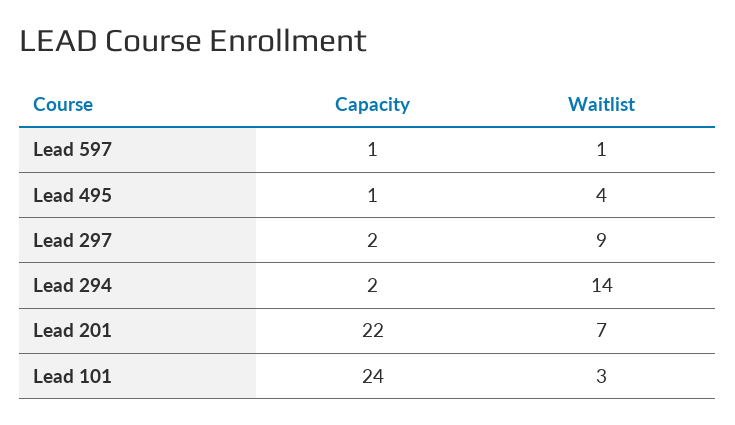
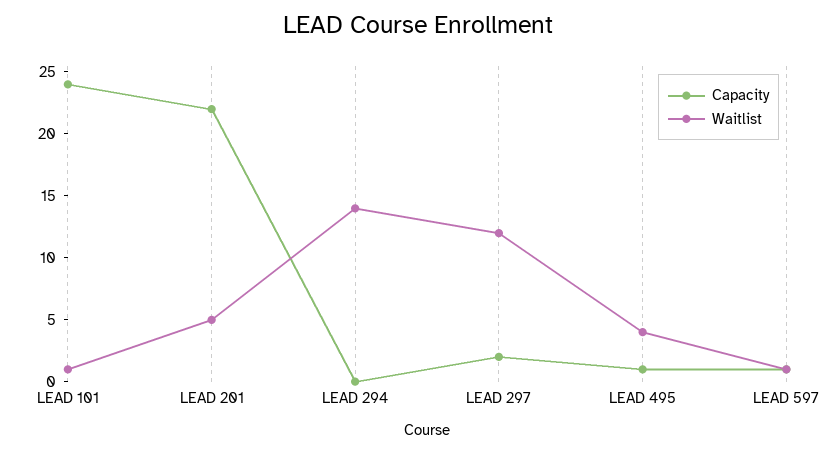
  {
    "Capacity": {
      "Lead 597": 1,
      "Lead 495": 1,
      "Lead 297": 2,
-     "Lead 294": 2,
+     "Lead 294": 0,
      "Lead 201": 22,
      "Lead 101": 24
    },
    "Waitlist": {
      "Lead 597": 1,
      "Lead 495": 4,
-     "Lead 297": 9,
+     "Lead 297": 12,
      "Lead 294": 14,
-     "Lead 201": 7,
+     "Lead 201": 5,
-     "Lead 101": 3
+     "Lead 101": 1
    }
  }

